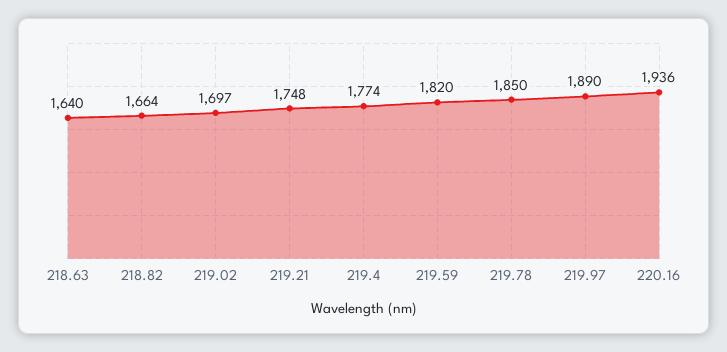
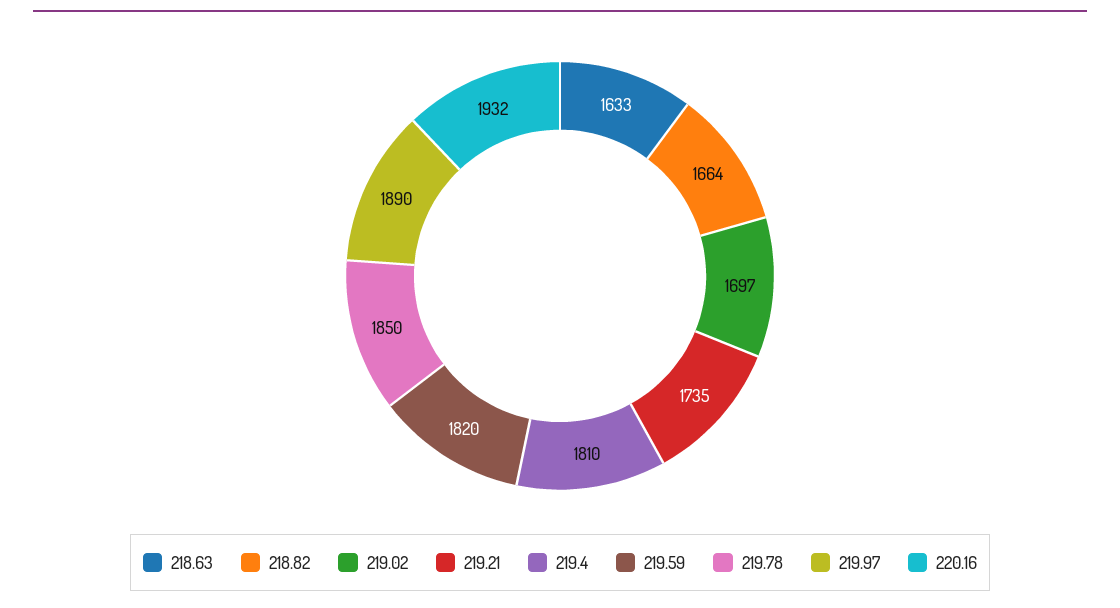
  {
-   "218.63": 1640,
+   "218.63": 1633,
    "218.82": 1664,
    "219.02": 1697,
-   "219.21": 1748,
+   "219.21": 1735,
-   "219.4": 1774,
+   "219.4": 1810,
    "219.59": 1820,
    "219.78": 1850,
    "219.97": 1890,
-   "220.16": 1936
+   "220.16": 1932
  }

